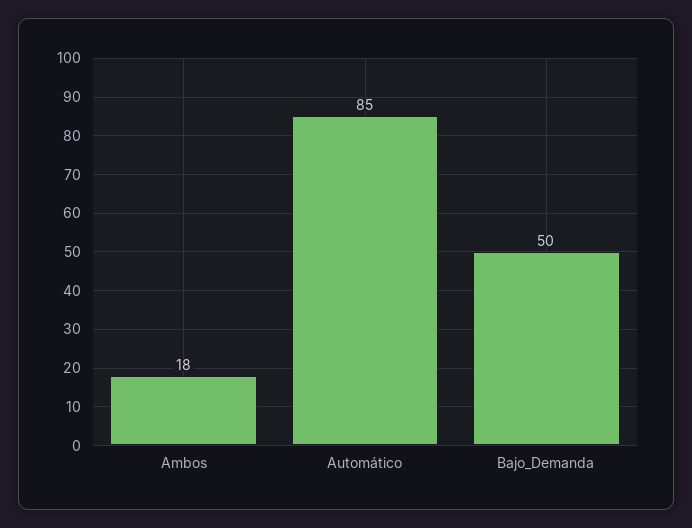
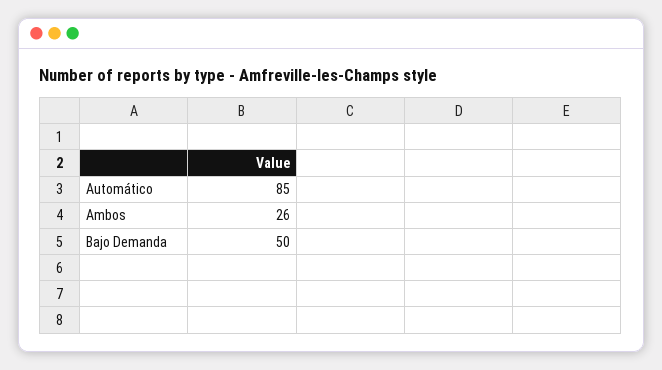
  {
-   "Ambos": 18,
+   "Ambos": 26,
    "Automático": 85,
    "Bajo_Demanda": 50
  }

